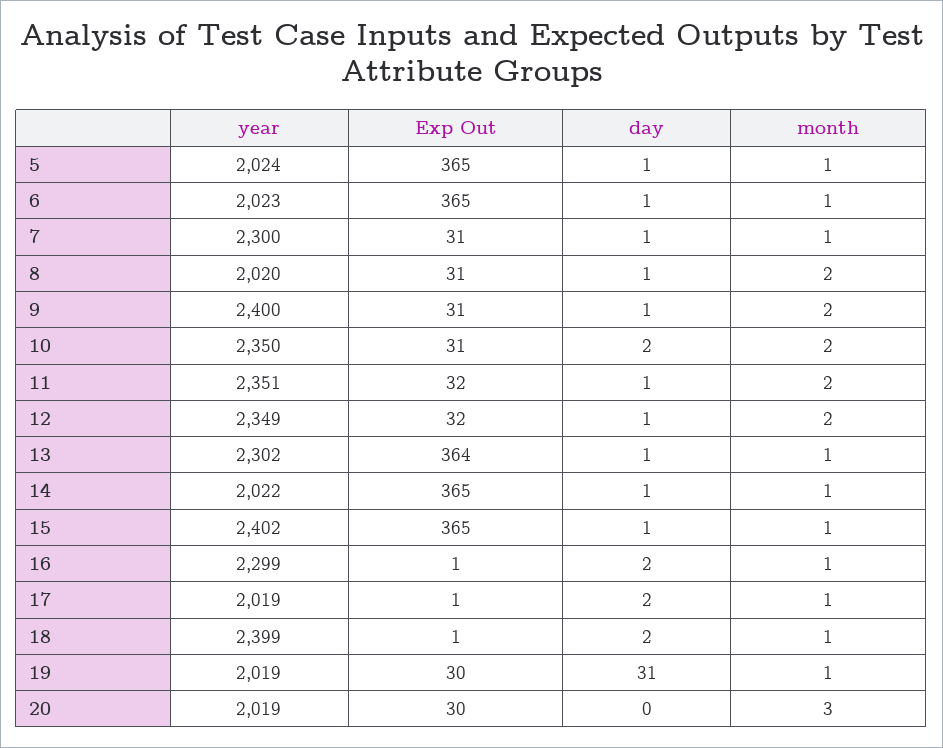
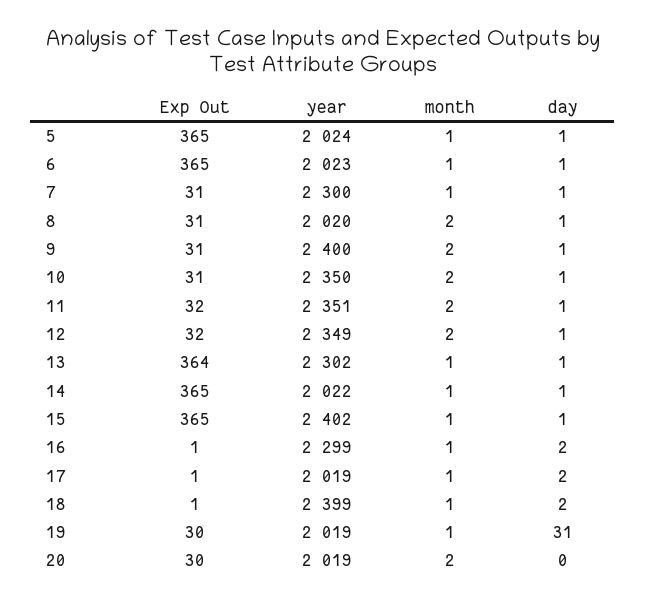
  {
    "year": {
      "5": 2024,
      "6": 2023,
      "7": 2300,
      "8": 2020,
      "9": 2400,
      "10": 2350,
      "11": 2351,
      "12": 2349,
      "13": 2302,
      "14": 2022,
      "15": 2402,
      "16": 2299,
      "17": 2019,
      "18": 2399,
      "19": 2019,
      "20": 2019
    },
    "Exp Out": {
      "5": 365,
      "6": 365,
      "7": 31,
      "8": 31,
      "9": 31,
      "10": 31,
      "11": 32,
      "12": 32,
      "13": 364,
      "14": 365,
      "15": 365,
      "16": 1,
      "17": 1,
      "18": 1,
      "19": 30,
      "20": 30
    },
    "day": {
      "5": 1,
      "6": 1,
      "7": 1,
      "8": 1,
      "9": 1,
-     "10": 2,
+     "10": 1,
      "11": 1,
      "12": 1,
      "13": 1,
      "14": 1,
      "15": 1,
      "16": 2,
      "17": 2,
      "18": 2,
      "19": 31,
      "20": 0
    },
    "month": {
      "5": 1,
      "6": 1,
      "7": 1,
      "8": 2,
      "9": 2,
      "10": 2,
      "11": 2,
      "12": 2,
      "13": 1,
      "14": 1,
      "15": 1,
      "16": 1,
      "17": 1,
      "18": 1,
      "19": 1,
-     "20": 3
+     "20": 2
    }
  }

